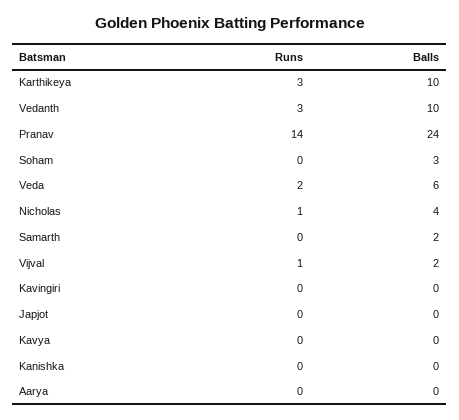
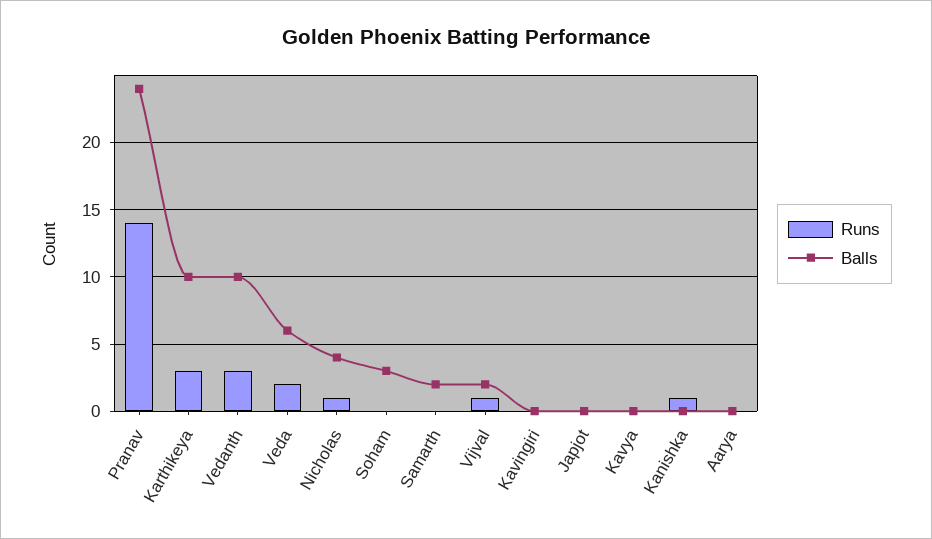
  {
    "Runs": {
      "Karthikeya": 3,
      "Vedanth": 3,
      "Pranav": 14,
      "Soham": 0,
      "Veda": 2,
      "Nicholas": 1,
      "Samarth": 0,
      "Vijval": 1,
      "Kavingiri": 0,
      "Japjot": 0,
      "Kavya": 0,
-     "Kanishka": 0,
+     "Kanishka": 1,
      "Aarya": 0
    },
    "Balls": {
      "Karthikeya": 10,
      "Vedanth": 10,
      "Pranav": 24,
      "Soham": 3,
      "Veda": 6,
      "Nicholas": 4,
      "Samarth": 2,
      "Vijval": 2,
      "Kavingiri": 0,
      "Japjot": 0,
      "Kavya": 0,
      "Kanishka": 0,
      "Aarya": 0
    }
  }

